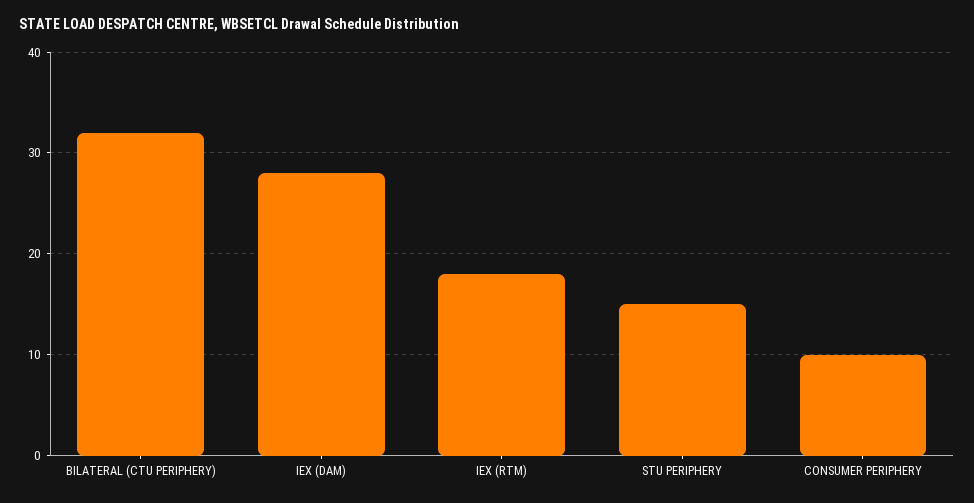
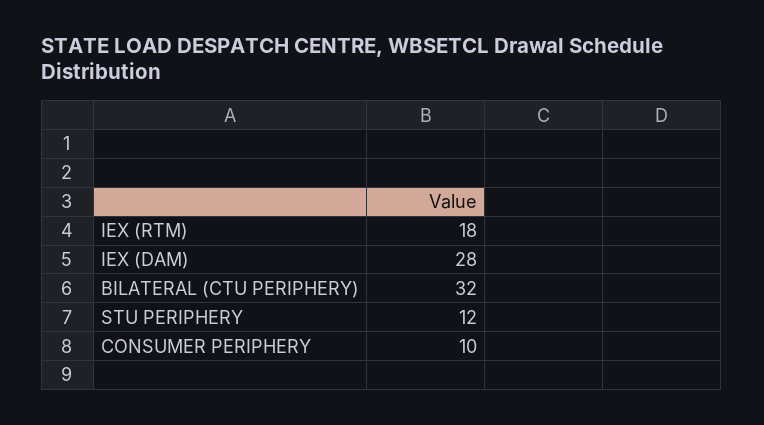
  {
    "BILATERAL (CTU PERIPHERY)": 32,
    "IEX (DAM)": 28,
    "IEX (RTM)": 18,
-   "STU PERIPHERY": 15,
+   "STU PERIPHERY": 12,
    "CONSUMER PERIPHERY": 10
  }

